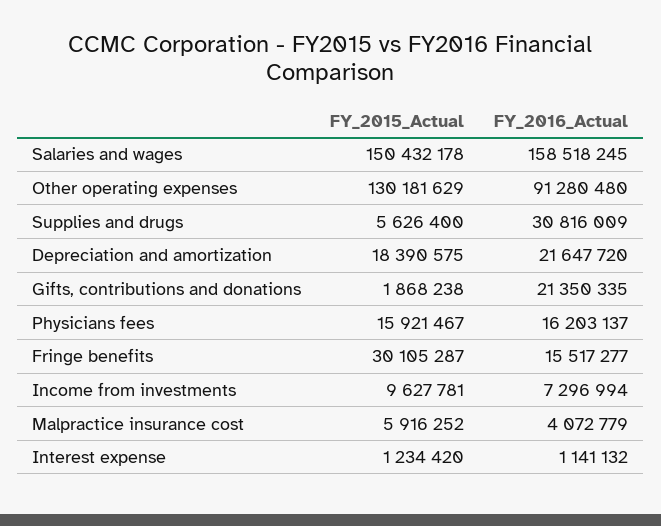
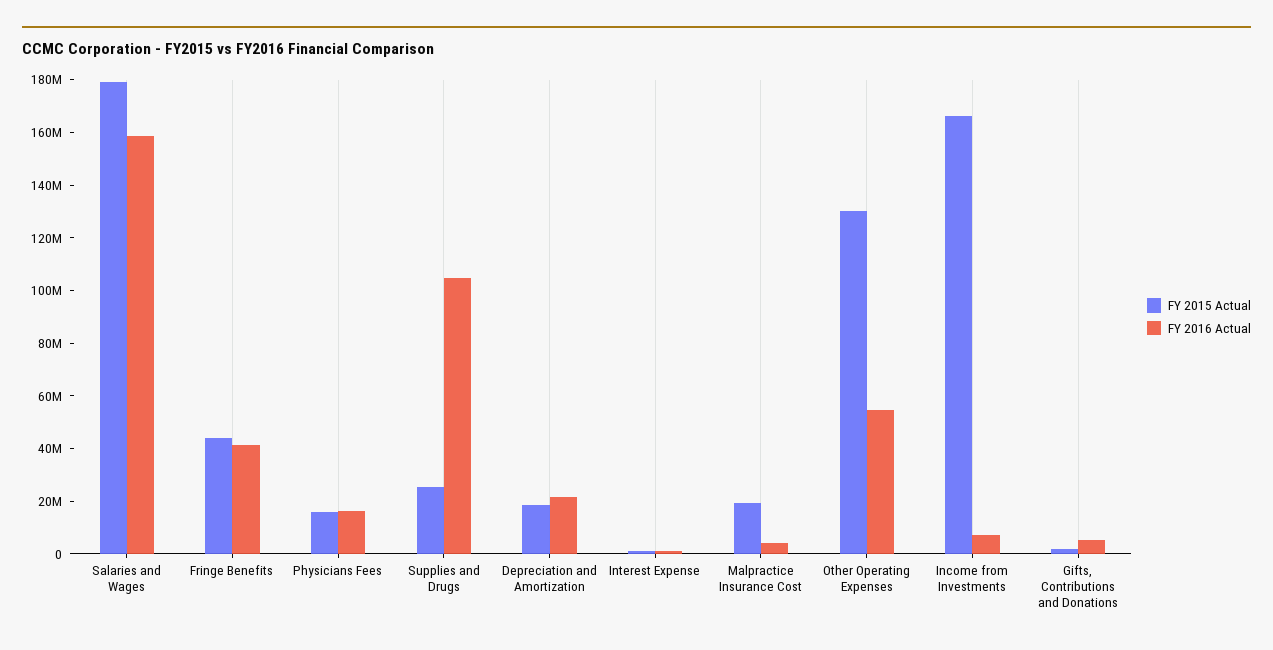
  {
    "FY_2015_Actual": {
-     "Salaries and wages": 150432178,
+     "Salaries and wages": 180000000,
      "Other operating expenses": 130181629,
-     "Supplies and drugs": 5626400,
+     "Supplies and drugs": 25000000,
      "Depreciation and amortization": 18390575,
      "Gifts, contributions and donations": 1868238,
      "Physicians fees": 15921467,
-     "Fringe benefits": 30105287,
+     "Fringe benefits": 45000000,
-     "Income from investments": 9627781,
+     "Income from investments": 165000000,
-     "Malpractice insurance cost": 5916252,
+     "Malpractice insurance cost": 20000000,
      "Interest expense": 1234420
    },
    "FY_2016_Actual": {
      "Salaries and wages": 158518245,
-     "Other operating expenses": 91280480,
+     "Other operating expenses": 55000000,
-     "Supplies and drugs": 30816009,
+     "Supplies and drugs": 105000000,
      "Depreciation and amortization": 21647720,
-     "Gifts, contributions and donations": 21350335,
+     "Gifts, contributions and donations": 5000000,
      "Physicians fees": 16203137,
-     "Fringe benefits": 15517277,
+     "Fringe benefits": 40000000,
      "Income from investments": 7296994,
      "Malpractice insurance cost": 4072779,
      "Interest expense": 1141132
    }
  }

